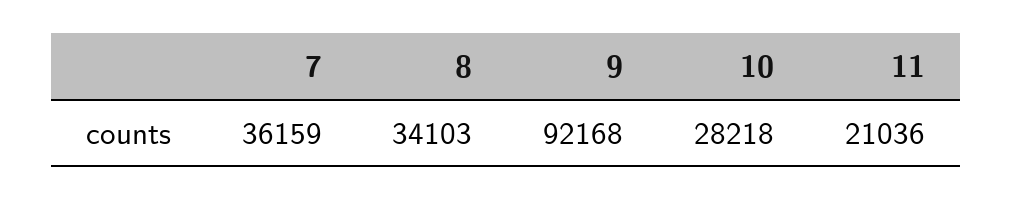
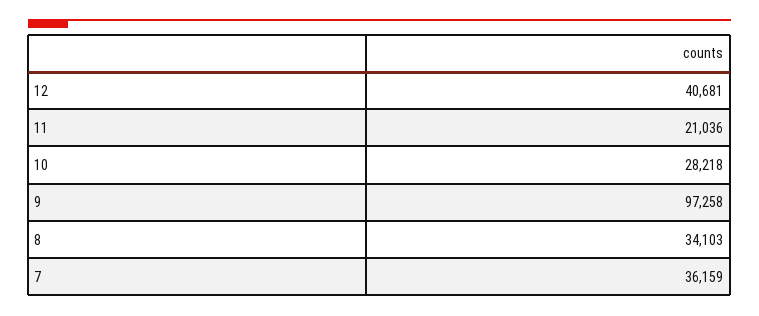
  {
    "7": 36159,
    "8": 34103,
-   "9": 92168,
+   "9": 97258,
    "10": 28218,
-   "11": 21036
+   "11": 21036,
+   "12": 40681
  }

